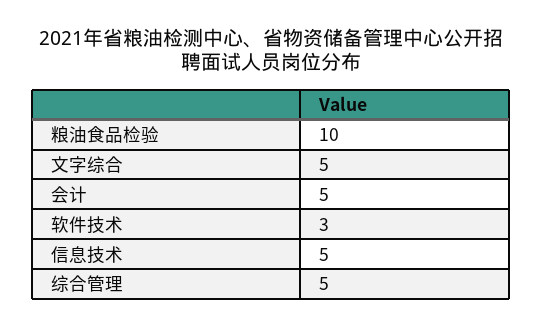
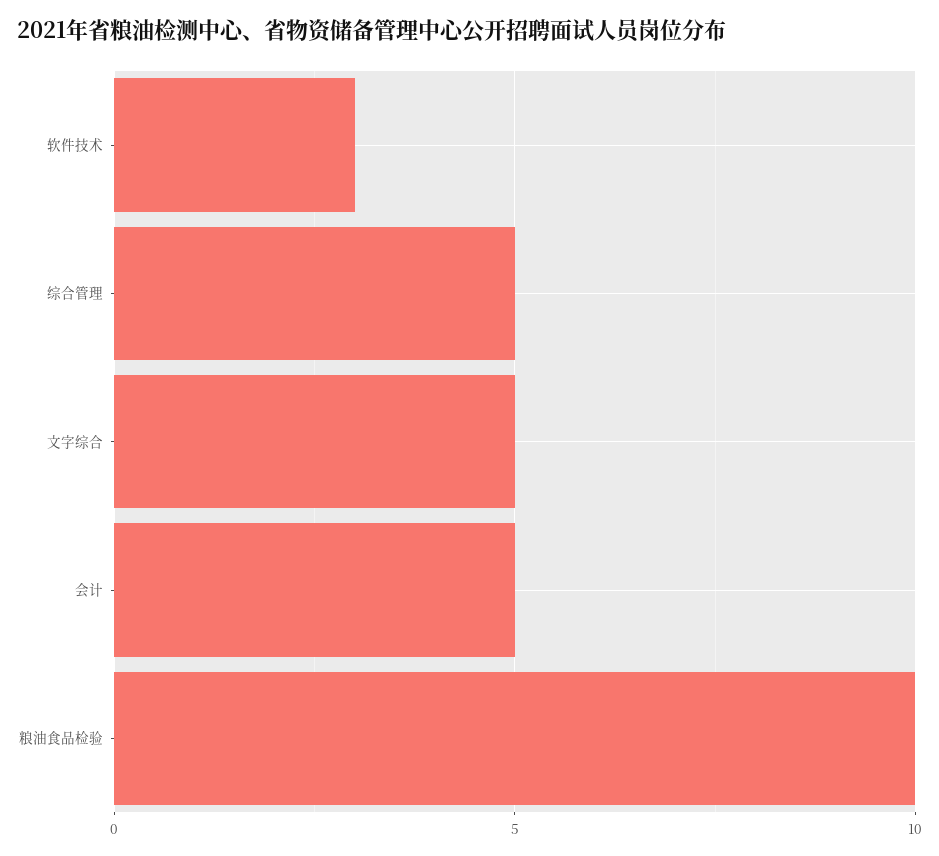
  {
    "粮油食品检验": 10,
    "文字综合": 5,
    "会计": 5,
    "软件技术": 3,
-   "信息技术": 5,
    "综合管理": 5
  }

